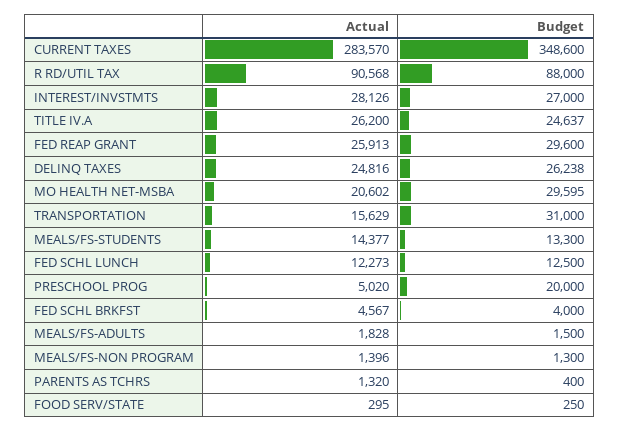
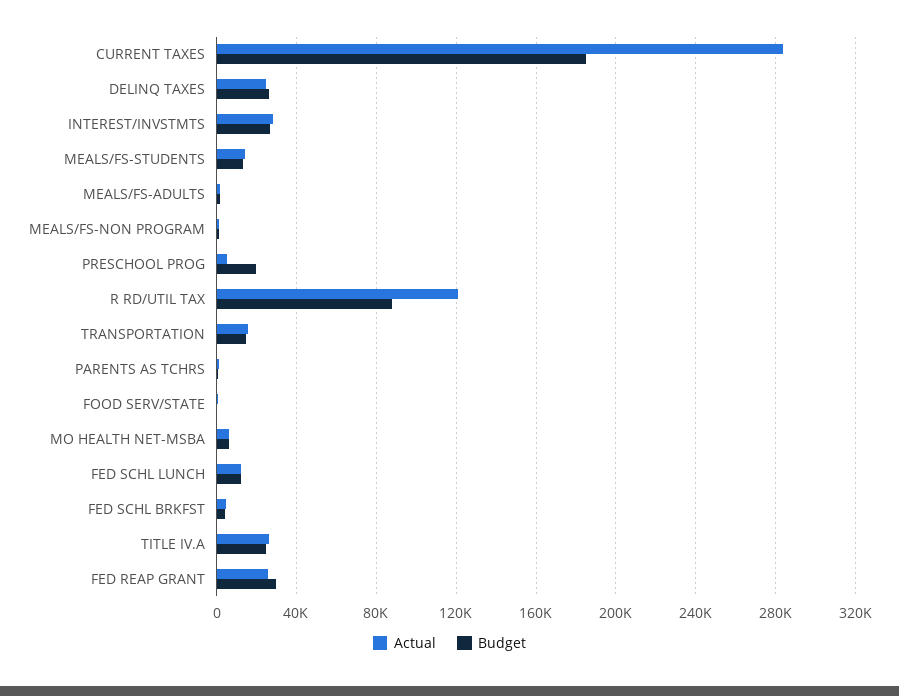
  {
    "Actual": {
      "CURRENT TAXES": 283570,
-     "R RD/UTIL TAX": 90568,
+     "R RD/UTIL TAX": 120000,
      "INTEREST/INVSTMTS": 28126,
      "TITLE IV.A": 26200,
      "FED REAP GRANT": 25913,
      "DELINQ TAXES": 24816,
-     "MO HEALTH NET-MSBA": 20602,
+     "MO HEALTH NET-MSBA": 5000,
      "TRANSPORTATION": 15629,
      "MEALS/FS-STUDENTS": 14377,
      "FED SCHL LUNCH": 12273,
      "PRESCHOOL PROG": 5020,
      "FED SCHL BRKFST": 4567,
      "MEALS/FS-ADULTS": 1828,
      "MEALS/FS-NON PROGRAM": 1396,
      "PARENTS AS TCHRS": 1320,
      "FOOD SERV/STATE": 295
    },
    "Budget": {
-     "CURRENT TAXES": 348600,
+     "CURRENT TAXES": 185000,
      "R RD/UTIL TAX": 88000,
      "INTEREST/INVSTMTS": 27000,
      "TITLE IV.A": 24637,
      "FED REAP GRANT": 29600,
      "DELINQ TAXES": 26238,
-     "MO HEALTH NET-MSBA": 29595,
+     "MO HEALTH NET-MSBA": 5000,
-     "TRANSPORTATION": 31000,
+     "TRANSPORTATION": 15000,
      "MEALS/FS-STUDENTS": 13300,
      "FED SCHL LUNCH": 12500,
      "PRESCHOOL PROG": 20000,
      "FED SCHL BRKFST": 4000,
      "MEALS/FS-ADULTS": 1500,
      "MEALS/FS-NON PROGRAM": 1300,
      "PARENTS AS TCHRS": 400,
      "FOOD SERV/STATE": 250
    }
  }

